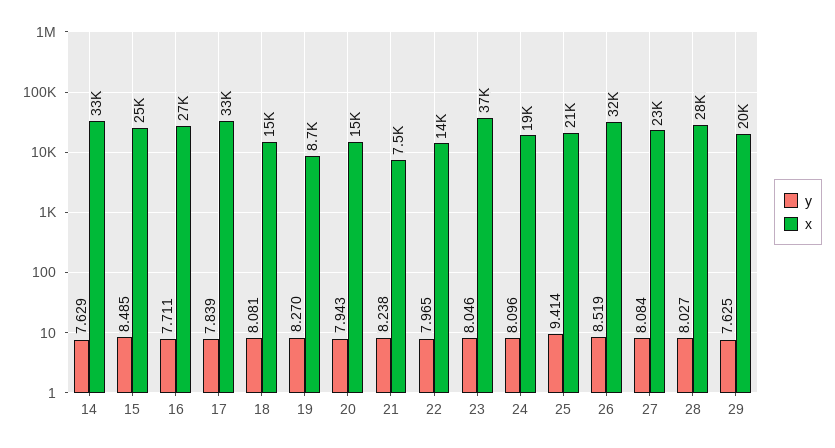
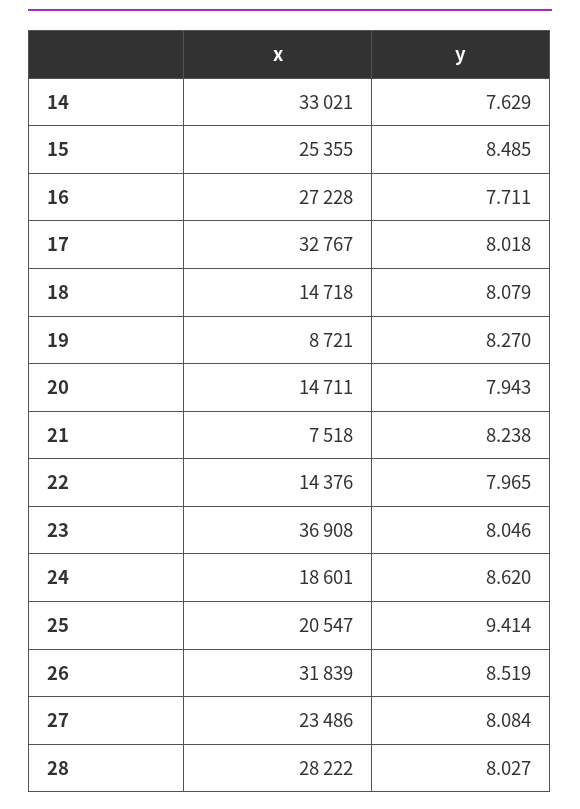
  {
    "y": {
      "14": 7.629,
      "15": 8.485,
      "16": 7.711,
-     "17": 7.839,
+     "17": 8.018,
-     "18": 8.081,
+     "18": 8.079,
      "19": 8.27,
      "20": 7.943,
      "21": 8.238,
      "22": 7.965,
      "23": 8.046,
-     "24": 8.096,
+     "24": 8.62,
      "25": 9.414,
      "26": 8.519,
      "27": 8.084,
-     "28": 8.027,
+     "28": 8.027
-     "29": 7.625
    },
    "x": {
      "14": 33021,
      "15": 25355,
      "16": 27228,
      "17": 32767,
      "18": 14718,
      "19": 8721,
      "20": 14711,
      "21": 7518,
      "22": 14376,
      "23": 36908,
      "24": 18601,
      "25": 20547,
      "26": 31839,
      "27": 23486,
-     "28": 28222,
+     "28": 28222
-     "29": 20000
    }
  }

